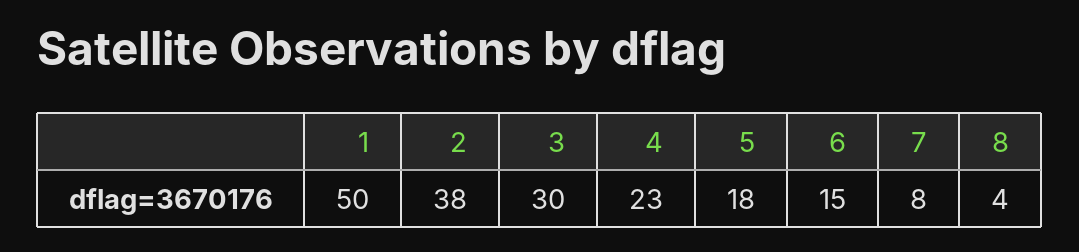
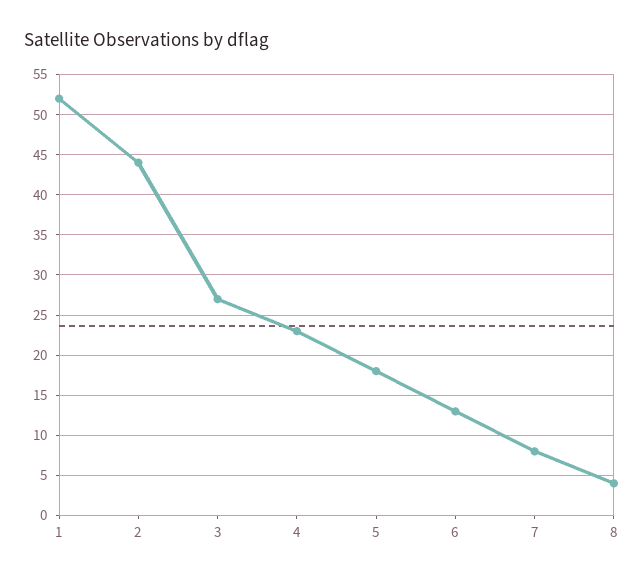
  {
-   "1": 50,
+   "1": 52,
-   "2": 38,
+   "2": 44,
-   "3": 30,
+   "3": 27,
    "4": 23,
    "5": 18,
-   "6": 15,
+   "6": 13,
    "7": 8,
    "8": 4
  }

